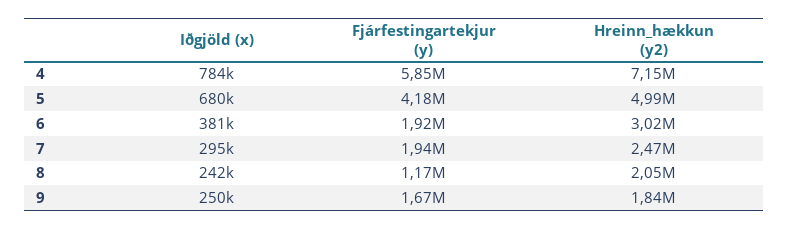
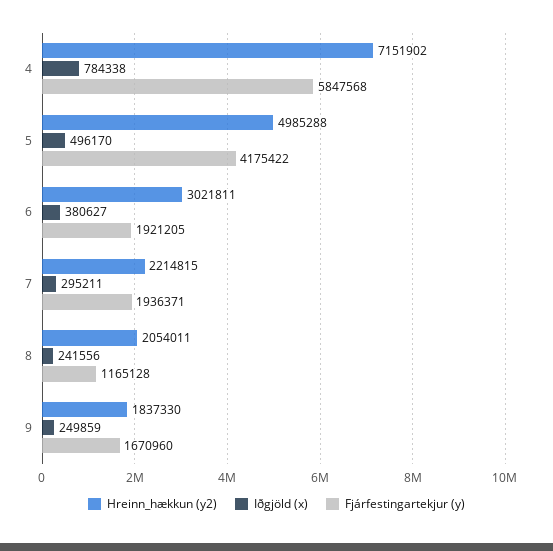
  {
    "Iðgjöld (x)": {
      "4": 784338,
-     "5": 680000,
+     "5": 496170,
      "6": 380627,
      "7": 295211,
      "8": 241556,
      "9": 249859
    },
    "Fjárfestingartekjur (y)": {
      "4": 5847568,
      "5": 4175422,
      "6": 1921205,
      "7": 1936371,
      "8": 1165128,
      "9": 1670960
    },
    "Hreinn_hækkun (y2)": {
      "4": 7151902,
      "5": 4985288,
      "6": 3021811,
-     "7": 2470000,
+     "7": 2214815,
      "8": 2054011,
      "9": 1837330
    }
  }

